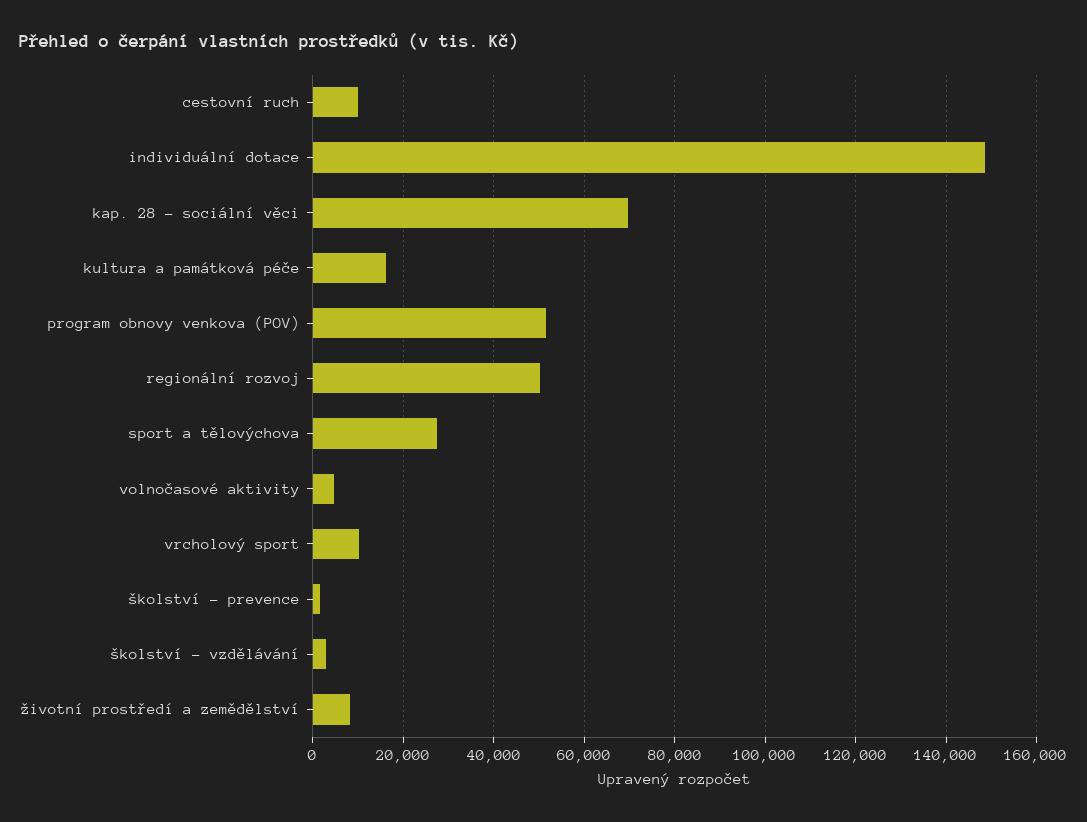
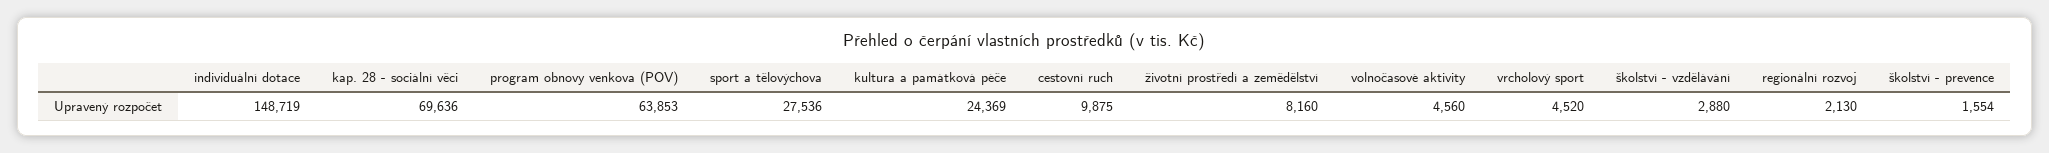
  {
    "cestovní ruch": 9875,
    "individuální dotace": 148719,
    "kap. 28 - sociální věci": 69636,
-   "kultura a památková péče": 16000,
+   "kultura a památková péče": 24369,
-   "program obnovy venkova (POV)": 52000,
+   "program obnovy venkova (POV)": 63853,
-   "regionální rozvoj": 50000,
+   "regionální rozvoj": 2130,
    "sport a tělovýchova": 27536,
    "volnočasové aktivity": 4560,
-   "vrcholový sport": 10000,
+   "vrcholový sport": 4520,
    "školství - prevence": 1554,
    "školství - vzdělávání": 2880,
    "životní prostředí a zemědělství": 8160
  }

